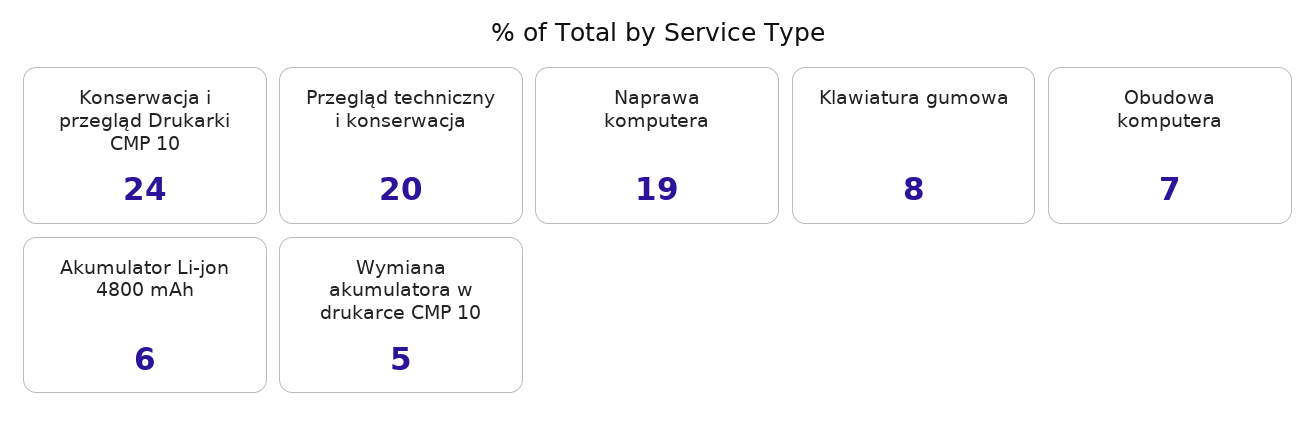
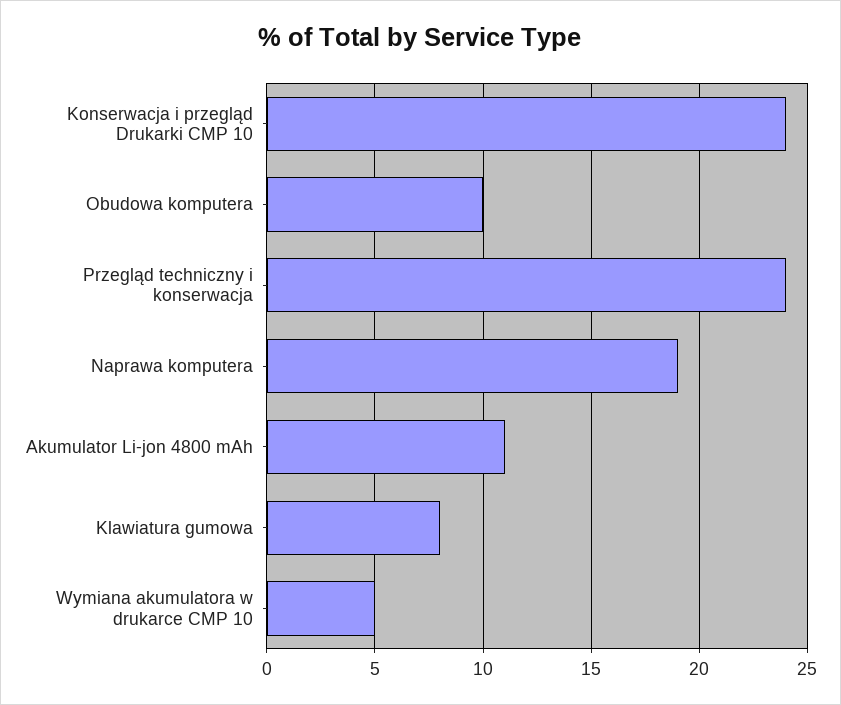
  {
    "Konserwacja i przegląd Drukarki CMP 10": 24,
-   "Przegląd techniczny i konserwacja": 20,
+   "Przegląd techniczny i konserwacja": 24,
    "Naprawa komputera": 19,
    "Klawiatura gumowa": 8,
-   "Obudowa komputera": 7,
+   "Obudowa komputera": 10,
-   "Akumulator Li-jon 4800 mAh": 6,
+   "Akumulator Li-jon 4800 mAh": 11,
    "Wymiana akumulatora w drukarce CMP 10": 5
  }

